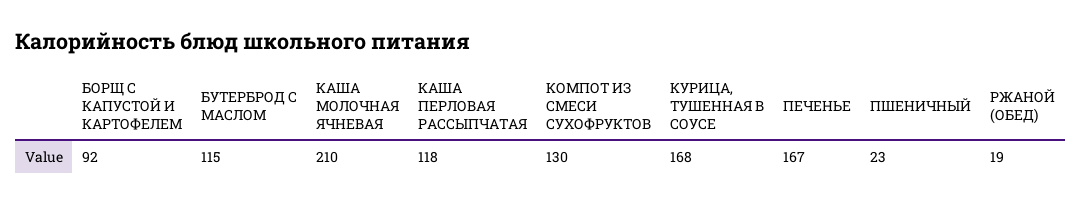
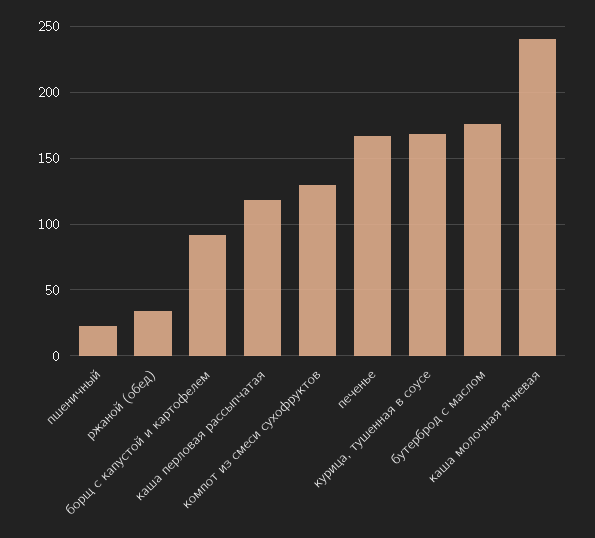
  {
    "БОРЩ С КАПУСТОЙ И КАРТОФЕЛЕМ": 92,
-   "БУТЕРБРОД С МАСЛОМ": 115,
+   "БУТЕРБРОД С МАСЛОМ": 175,
-   "КАША МОЛОЧНАЯ ЯЧНЕВАЯ": 210,
+   "КАША МОЛОЧНАЯ ЯЧНЕВАЯ": 240,
    "КАША ПЕРЛОВАЯ РАССЫПЧАТАЯ": 118,
    "КОМПОТ ИЗ СМЕСИ СУХОФРУКТОВ": 130,
    "КУРИЦА, ТУШЕННАЯ В СОУСЕ": 168,
    "ПЕЧЕНЬЕ": 167,
    "ПШЕНИЧНЫЙ": 23,
-   "РЖАНОЙ (ОБЕД)": 19
+   "РЖАНОЙ (ОБЕД)": 35
  }

